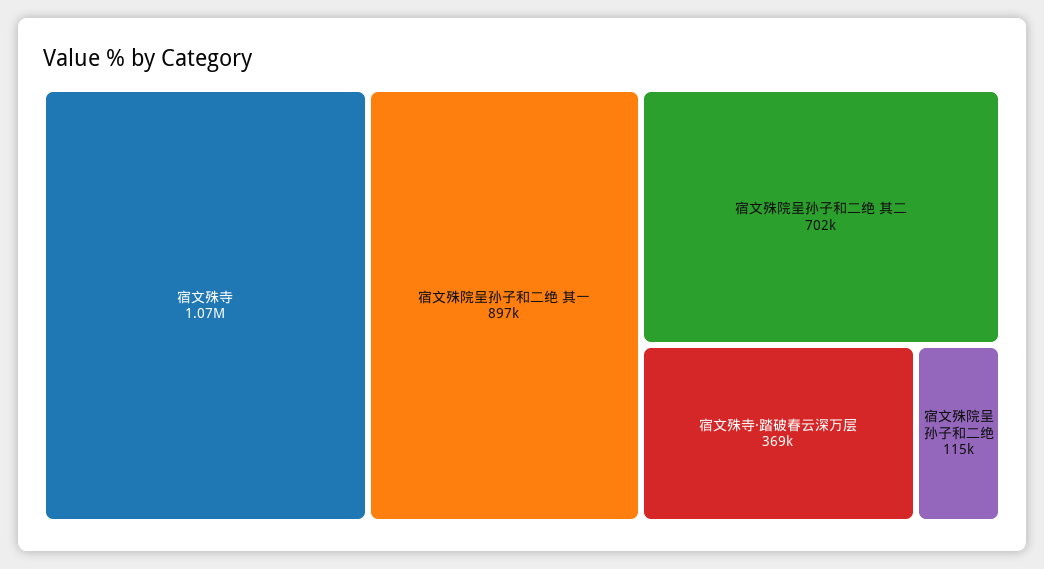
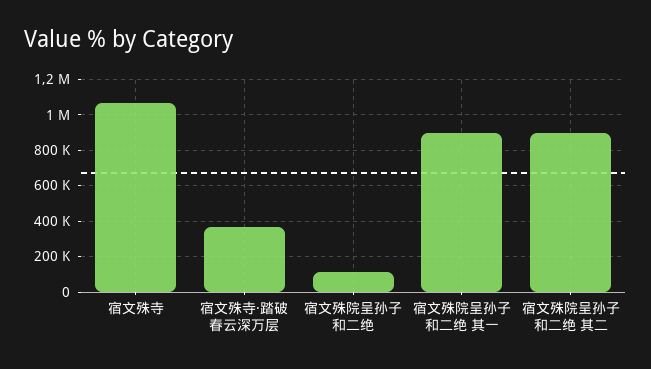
  {
    "宿文殊寺": 1070000,
    "宿文殊院呈孙子和二绝 其一": 897000,
-   "宿文殊院呈孙子和二绝 其二": 702000,
+   "宿文殊院呈孙子和二绝 其二": 900000,
    "宿文殊寺·踏破春云深万层": 369000,
    "宿文殊院呈孙子和二绝": 115000
  }

